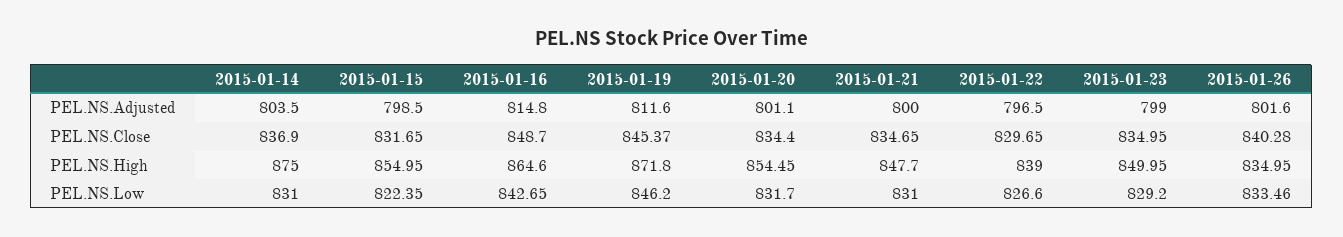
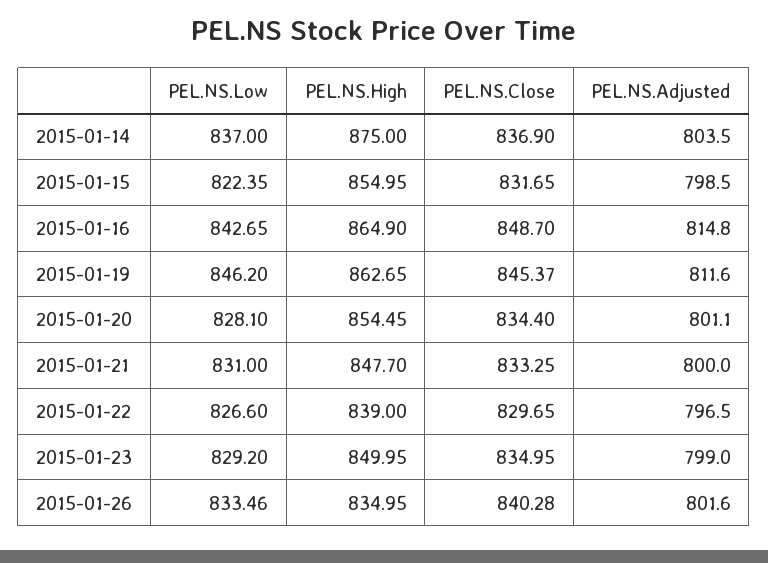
  {
    "2015-01-14": {
      "PEL.NS.Adjusted": 803.5,
      "PEL.NS.Close": 836.9,
      "PEL.NS.High": 875,
-     "PEL.NS.Low": 831
+     "PEL.NS.Low": 837
    },
    "2015-01-15": {
      "PEL.NS.Adjusted": 798.5,
      "PEL.NS.Close": 831.65,
      "PEL.NS.High": 854.95,
      "PEL.NS.Low": 822.35
    },
    "2015-01-16": {
      "PEL.NS.Adjusted": 814.8,
      "PEL.NS.Close": 848.7,
-     "PEL.NS.High": 864.6,
+     "PEL.NS.High": 864.9,
      "PEL.NS.Low": 842.65
    },
    "2015-01-19": {
      "PEL.NS.Adjusted": 811.6,
      "PEL.NS.Close": 845.37,
-     "PEL.NS.High": 871.8,
+     "PEL.NS.High": 862.65,
      "PEL.NS.Low": 846.2
    },
    "2015-01-20": {
      "PEL.NS.Adjusted": 801.1,
      "PEL.NS.Close": 834.4,
      "PEL.NS.High": 854.45,
-     "PEL.NS.Low": 831.7
+     "PEL.NS.Low": 828.1
    },
    "2015-01-21": {
      "PEL.NS.Adjusted": 800,
-     "PEL.NS.Close": 834.65,
+     "PEL.NS.Close": 833.25,
      "PEL.NS.High": 847.7,
      "PEL.NS.Low": 831
    },
    "2015-01-22": {
      "PEL.NS.Adjusted": 796.5,
      "PEL.NS.Close": 829.65,
      "PEL.NS.High": 839,
      "PEL.NS.Low": 826.6
    },
    "2015-01-23": {
      "PEL.NS.Adjusted": 799,
      "PEL.NS.Close": 834.95,
      "PEL.NS.High": 849.95,
      "PEL.NS.Low": 829.2
    },
    "2015-01-26": {
      "PEL.NS.Adjusted": 801.6,
      "PEL.NS.Close": 840.28,
      "PEL.NS.High": 834.95,
      "PEL.NS.Low": 833.46
    }
  }

